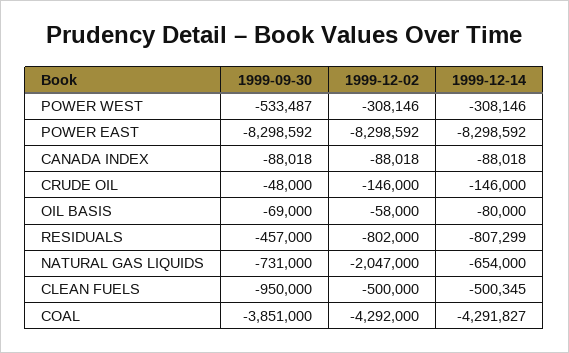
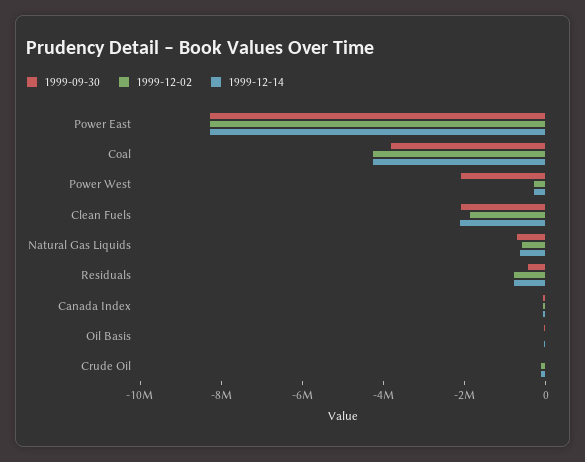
  {
    "1999-09-30": {
-     "POWER WEST": -533487,
+     "POWER WEST": -2000000,
      "POWER EAST": -8298592,
      "CANADA INDEX": -88018,
      "CRUDE OIL": -48000,
      "OIL BASIS": -69000,
      "RESIDUALS": -457000,
      "NATURAL GAS LIQUIDS": -731000,
-     "CLEAN FUELS": -950000,
+     "CLEAN FUELS": -2000000,
      "COAL": -3851000
    },
    "1999-12-02": {
      "POWER WEST": -308146,
      "POWER EAST": -8298592,
      "CANADA INDEX": -88018,
      "CRUDE OIL": -146000,
      "OIL BASIS": -58000,
      "RESIDUALS": -802000,
-     "NATURAL GAS LIQUIDS": -2047000,
+     "NATURAL GAS LIQUIDS": -500000,
-     "CLEAN FUELS": -500000,
+     "CLEAN FUELS": -2000000,
      "COAL": -4292000
    },
    "1999-12-14": {
      "POWER WEST": -308146,
      "POWER EAST": -8298592,
      "CANADA INDEX": -88018,
      "CRUDE OIL": -146000,
      "OIL BASIS": -80000,
      "RESIDUALS": -807299,
      "NATURAL GAS LIQUIDS": -654000,
-     "CLEAN FUELS": -500345,
+     "CLEAN FUELS": -2000000,
      "COAL": -4291827
    }
  }

